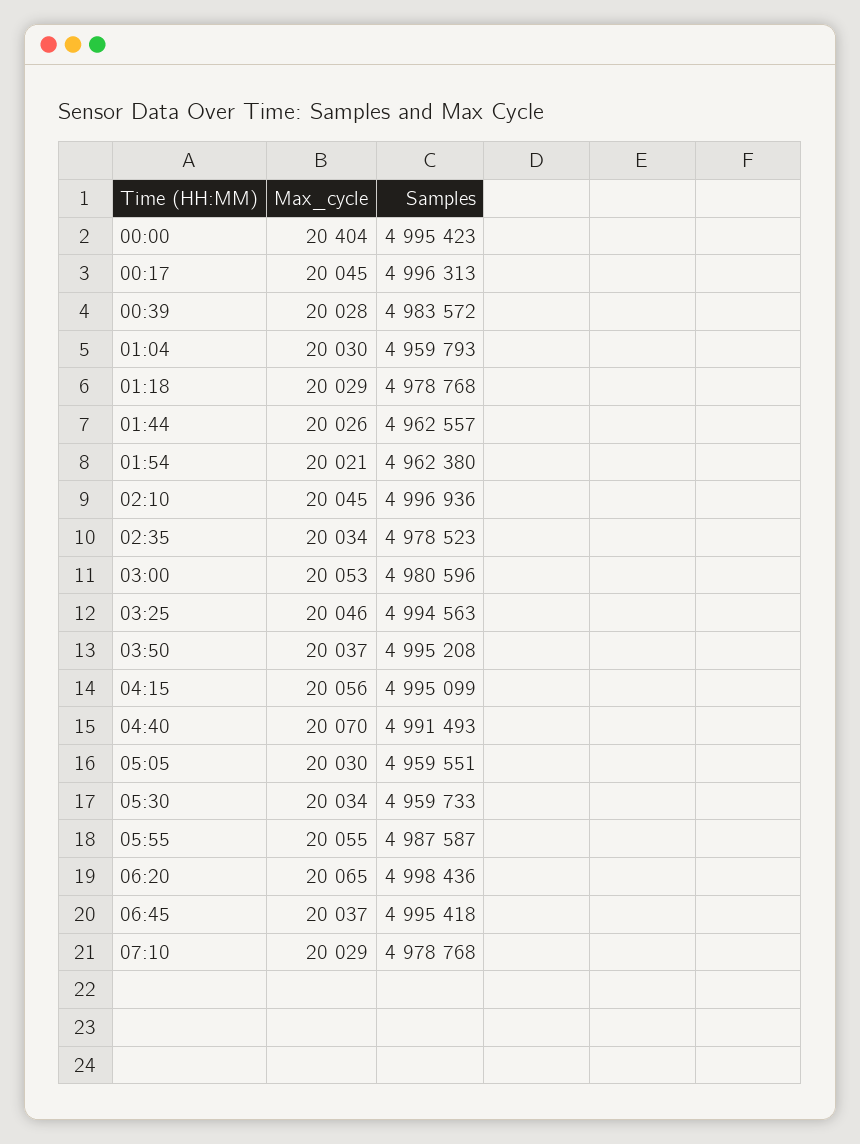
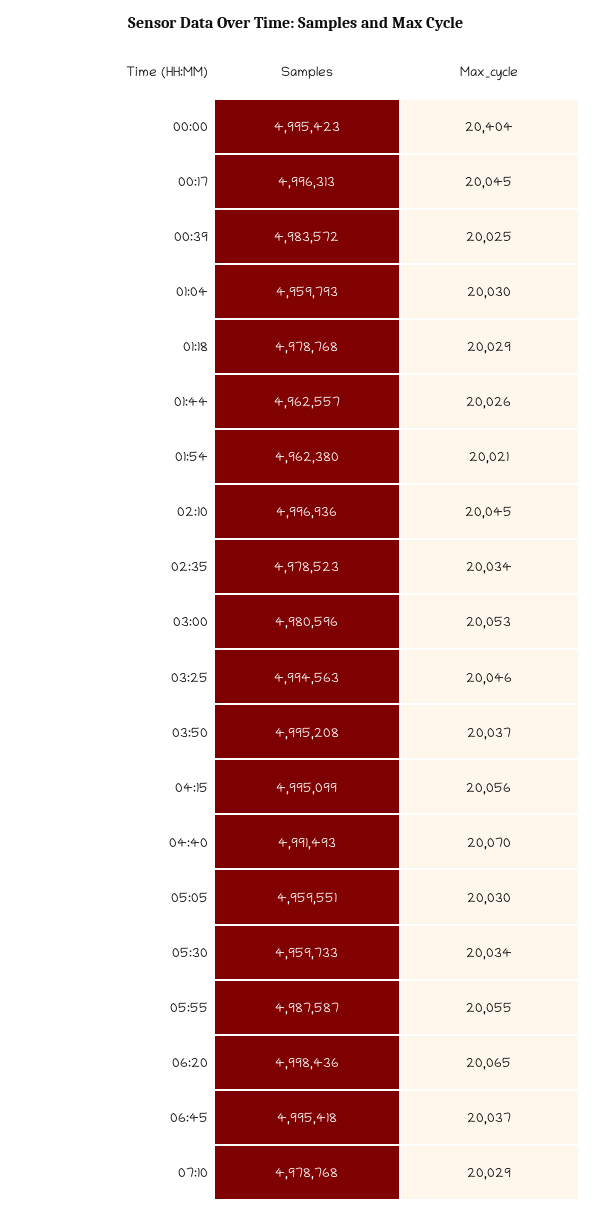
  {
    "Max_cycle": {
      "00:00": 20404,
      "00:17": 20045,
-     "00:39": 20028,
+     "00:39": 20025,
      "01:04": 20030,
      "01:18": 20029,
      "01:44": 20026,
      "01:54": 20021,
      "02:10": 20045,
      "02:35": 20034,
      "03:00": 20053,
      "03:25": 20046,
      "03:50": 20037,
      "04:15": 20056,
      "04:40": 20070,
      "05:05": 20030,
      "05:30": 20034,
      "05:55": 20055,
      "06:20": 20065,
      "06:45": 20037,
      "07:10": 20029
    },
    "Samples": {
      "00:00": 4995423,
      "00:17": 4996313,
      "00:39": 4983572,
      "01:04": 4959793,
      "01:18": 4978768,
      "01:44": 4962557,
      "01:54": 4962380,
      "02:10": 4996936,
      "02:35": 4978523,
      "03:00": 4980596,
      "03:25": 4994563,
      "03:50": 4995208,
      "04:15": 4995099,
      "04:40": 4991493,
      "05:05": 4959551,
      "05:30": 4959733,
      "05:55": 4987587,
      "06:20": 4998436,
      "06:45": 4995418,
      "07:10": 4978768
    }
  }

